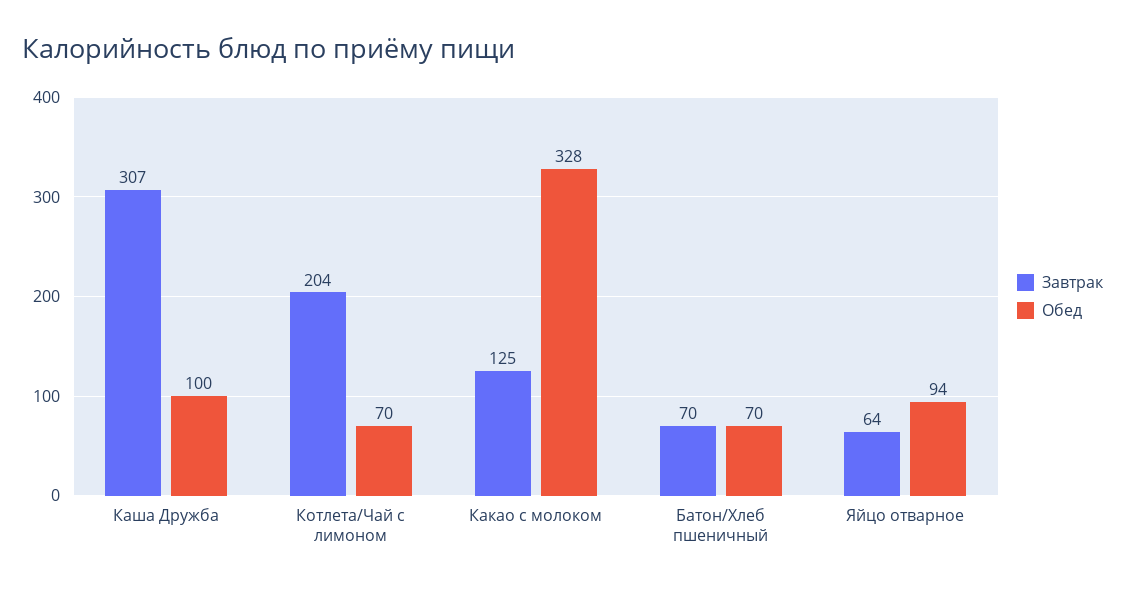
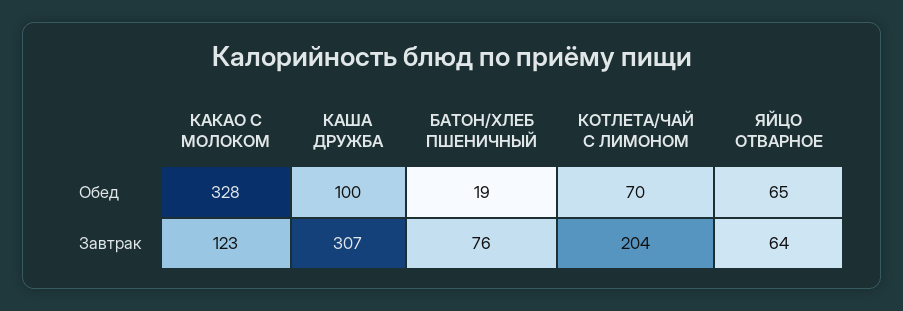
  {
    "Завтрак": {
      "Каша Дружба": 307,
      "Котлета/Чай с лимоном": 204,
-     "Какао c молоком": 125,
+     "Какао c молоком": 123,
-     "Батон/Хлеб пшеничный": 70,
+     "Батон/Хлеб пшеничный": 76,
      "Яйцо отварное": 64
    },
    "Обед": {
      "Каша Дружба": 100,
      "Котлета/Чай с лимоном": 70,
      "Какао c молоком": 328,
-     "Батон/Хлеб пшеничный": 70,
+     "Батон/Хлеб пшеничный": 19,
-     "Яйцо отварное": 94
+     "Яйцо отварное": 65
    }
  }

